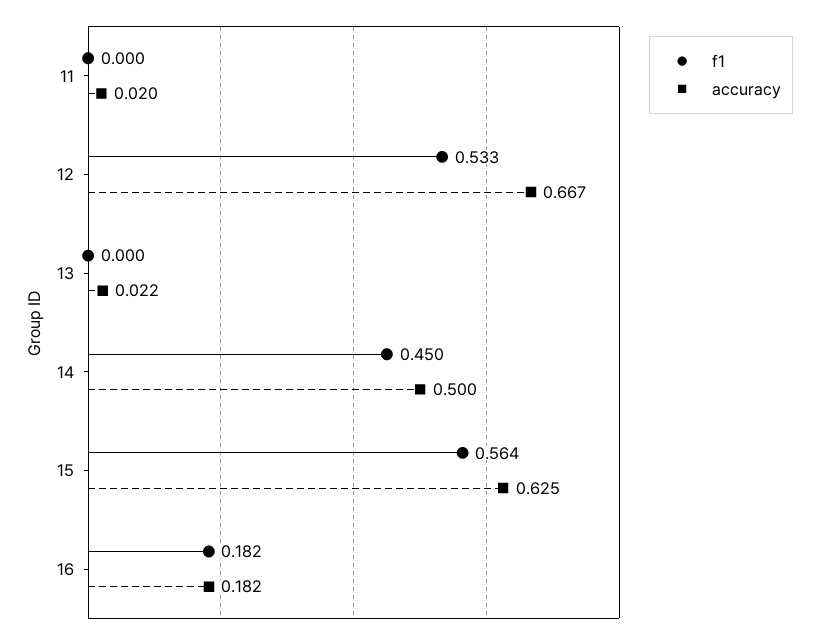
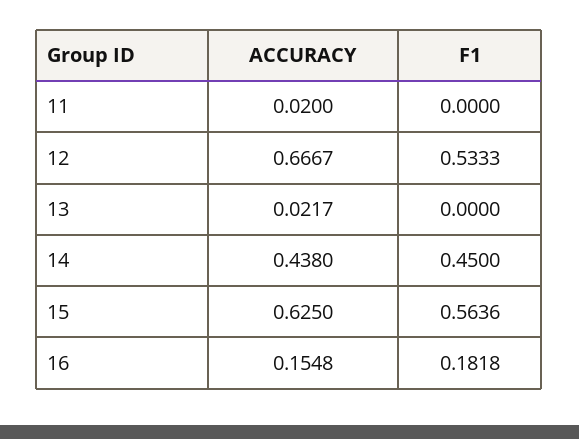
  {
    "f1": {
      "11": 0,
      "12": 0.5333,
      "13": 0,
      "14": 0.45,
      "15": 0.5636,
      "16": 0.1818
    },
    "accuracy": {
      "11": 0.02,
      "12": 0.6667,
      "13": 0.0217,
-     "14": 0.5,
+     "14": 0.438,
      "15": 0.625,
-     "16": 0.182
+     "16": 0.1548
    }
  }

